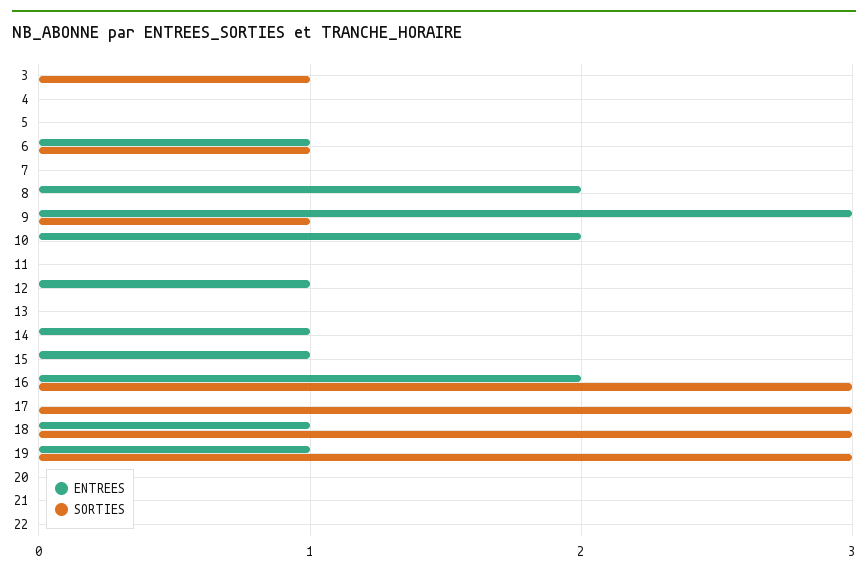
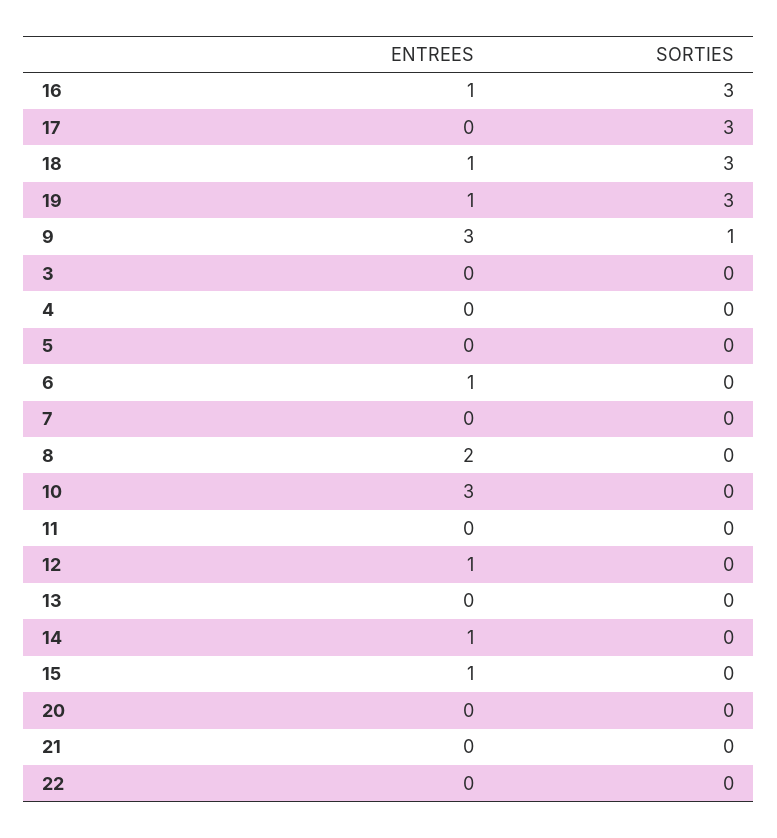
  {
    "ENTREES": {
      "3": 0,
      "4": 0,
      "5": 0,
      "6": 1,
      "7": 0,
      "8": 2,
      "9": 3,
-     "10": 2,
+     "10": 3,
      "11": 0,
      "12": 1,
      "13": 0,
      "14": 1,
      "15": 1,
-     "16": 2,
+     "16": 1,
      "17": 0,
      "18": 1,
      "19": 1,
      "20": 0,
      "21": 0,
      "22": 0
    },
    "SORTIES": {
-     "3": 1,
+     "3": 0,
      "4": 0,
      "5": 0,
-     "6": 1,
+     "6": 0,
      "7": 0,
      "8": 0,
      "9": 1,
      "10": 0,
      "11": 0,
      "12": 0,
      "13": 0,
      "14": 0,
      "15": 0,
      "16": 3,
      "17": 3,
      "18": 3,
      "19": 3,
      "20": 0,
      "21": 0,
      "22": 0
    }
  }

